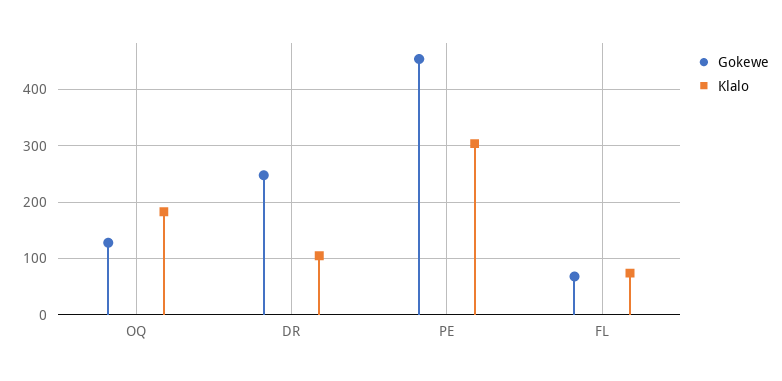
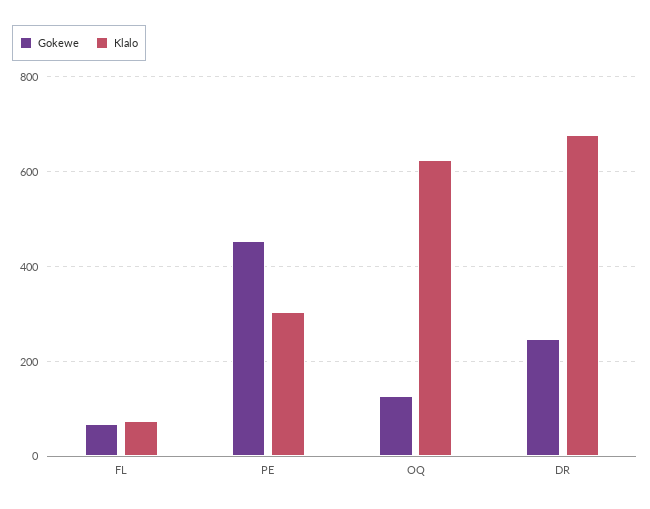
  {
    "Gokewe": {
      "OQ": 120,
      "DR": 240,
      "PE": 460,
      "FL": 60
    },
    "Klalo": {
-     "OQ": 180,
+     "OQ": 620,
-     "DR": 100,
+     "DR": 680,
      "PE": 300,
      "FL": 80
    }
  }

